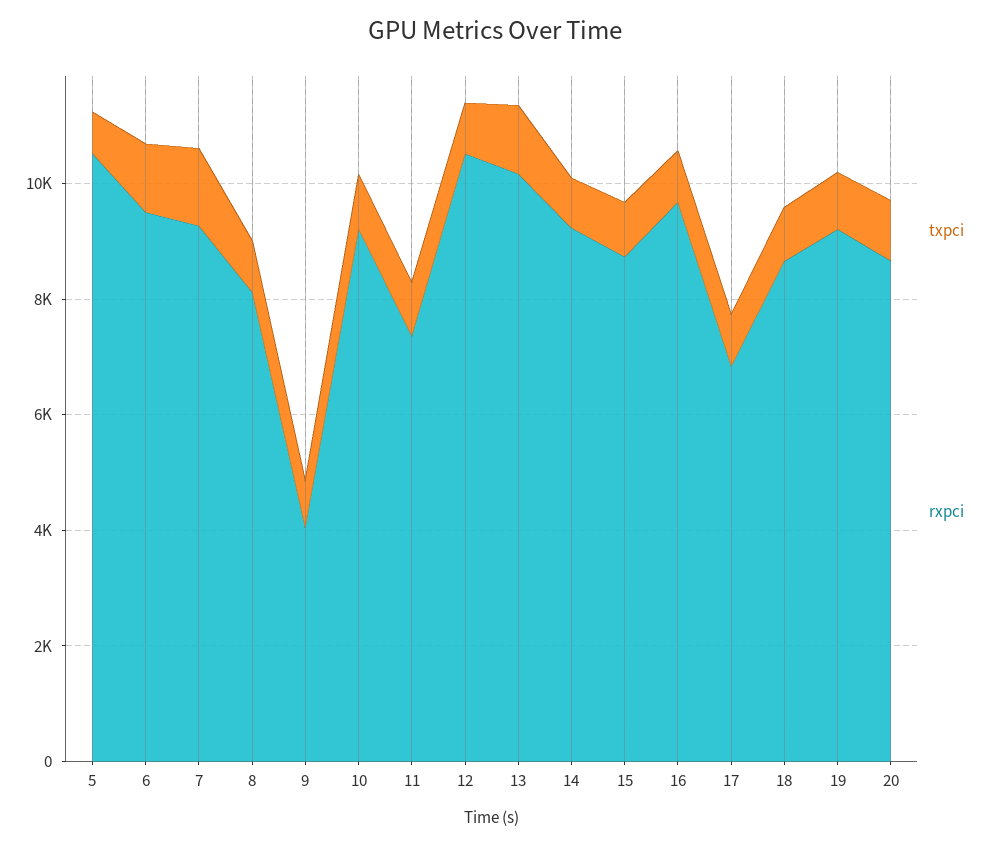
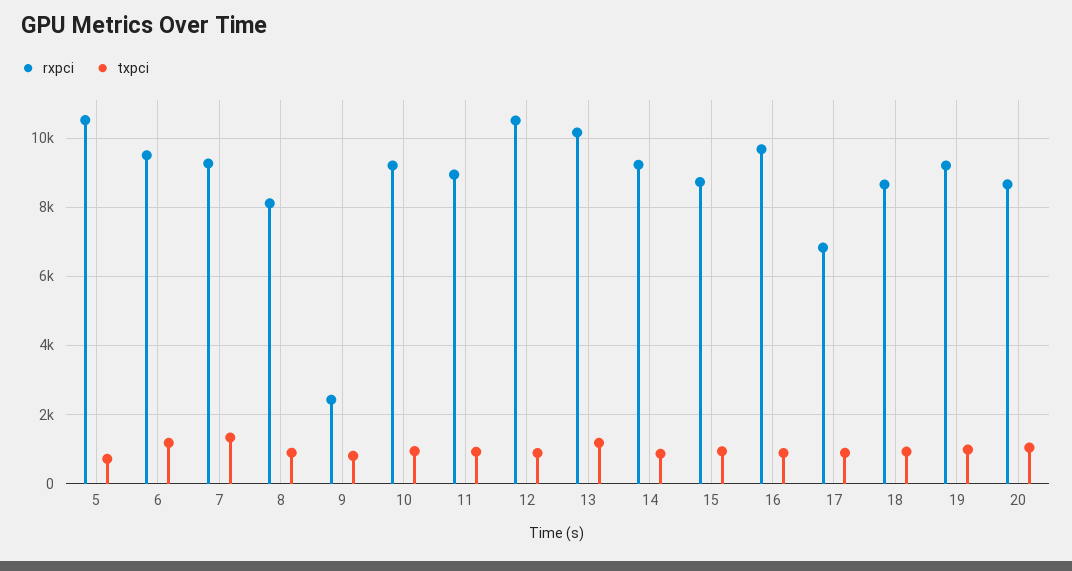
  {
    "txpci": {
      "5": 800,
      "6": 1200,
      "7": 1400,
      "8": 800,
      "9": 800,
      "10": 1000,
      "11": 1000,
      "12": 800,
      "13": 1200,
      "14": 800,
      "15": 1000,
      "16": 800,
      "17": 800,
      "18": 1000,
      "19": 1000,
      "20": 1000
    },
    "rxpci": {
      "5": 10600,
      "6": 9600,
      "7": 9200,
      "8": 8200,
-     "9": 4000,
+     "9": 2400,
      "10": 9200,
-     "11": 7500,
+     "11": 9000,
      "12": 10600,
      "13": 10200,
      "14": 9200,
      "15": 8800,
      "16": 9600,
      "17": 6800,
      "18": 8600,
      "19": 9200,
      "20": 8600
    }
  }

